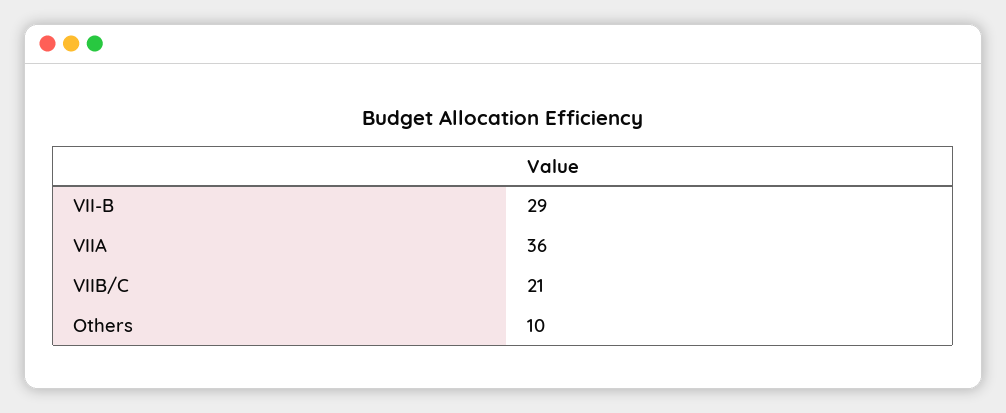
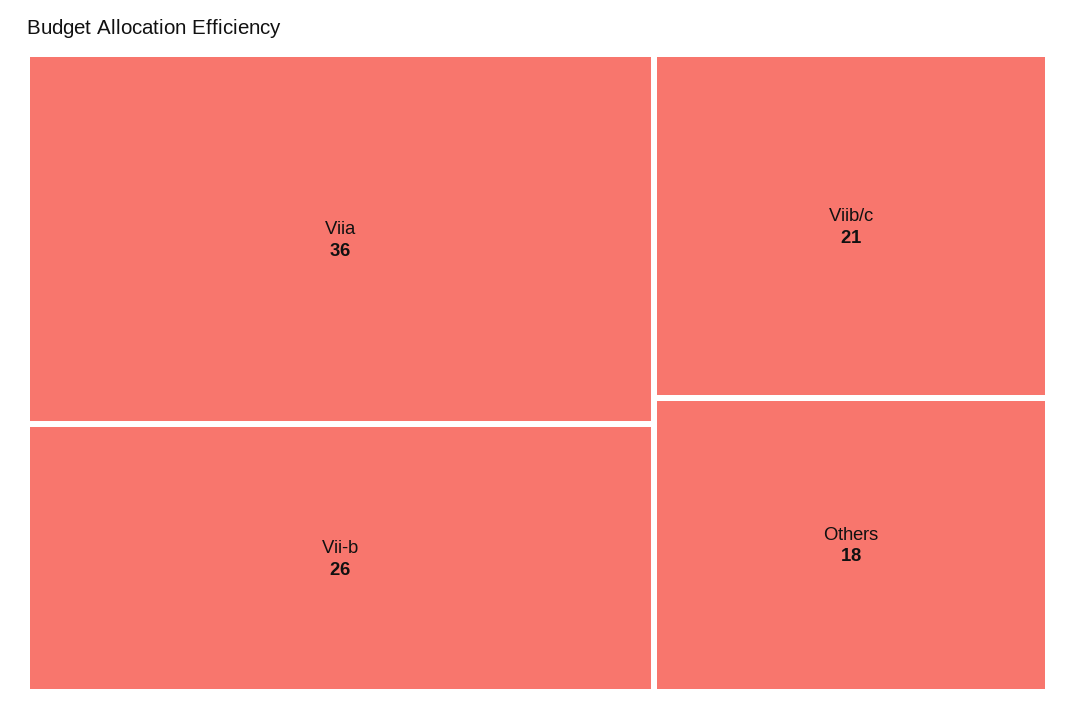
  {
-   "VII-B": 29,
+   "VII-B": 26,
    "VIIA": 36,
    "VIIB/C": 21,
-   "Others": 10
+   "Others": 18
  }

